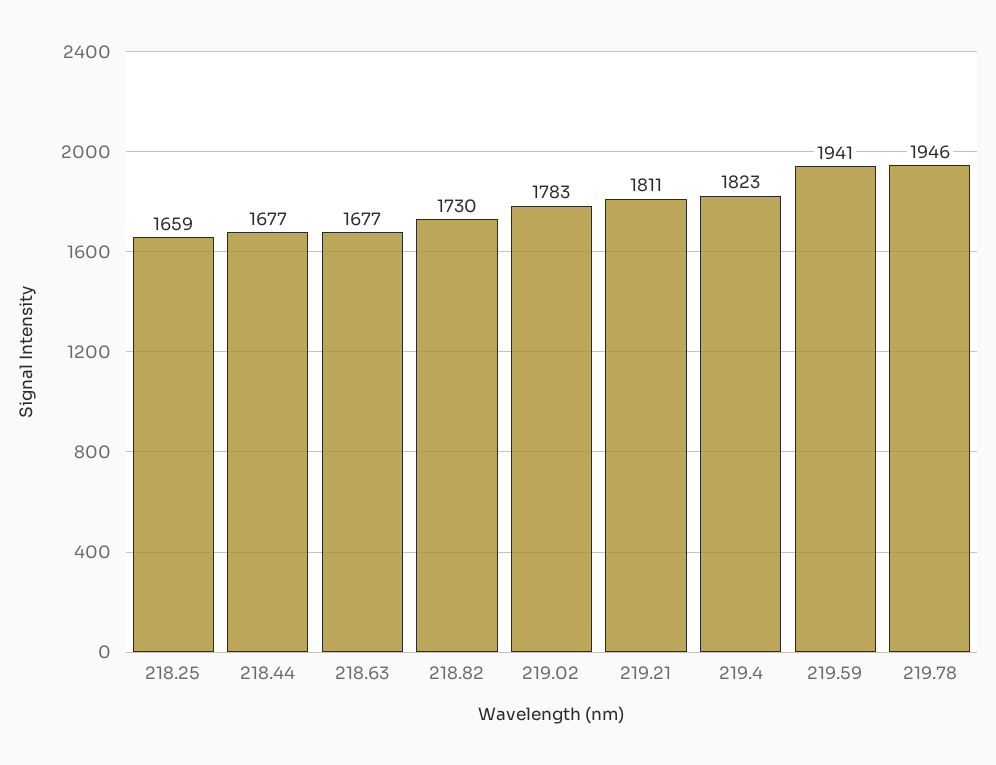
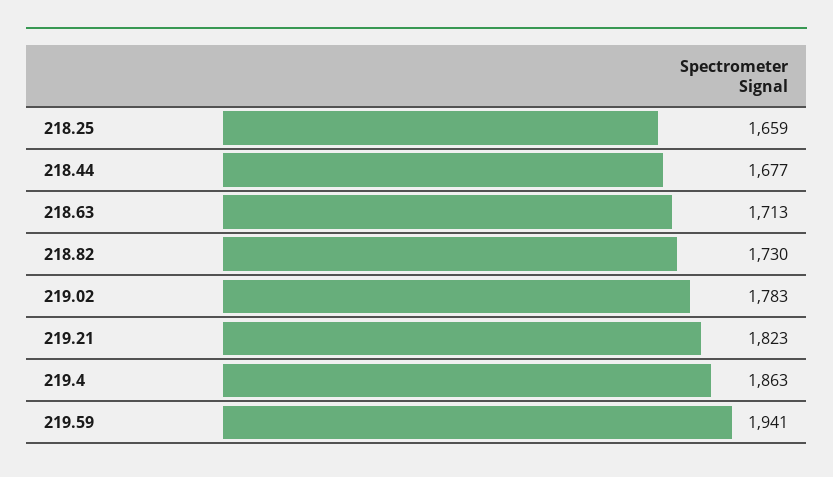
  {
    "218.25": 1659,
    "218.44": 1677,
-   "218.63": 1677,
+   "218.63": 1713,
    "218.82": 1730,
    "219.02": 1783,
-   "219.21": 1811,
+   "219.21": 1823,
-   "219.4": 1823,
+   "219.4": 1863,
-   "219.59": 1941,
+   "219.59": 1941
-   "219.78": 1946
  }

